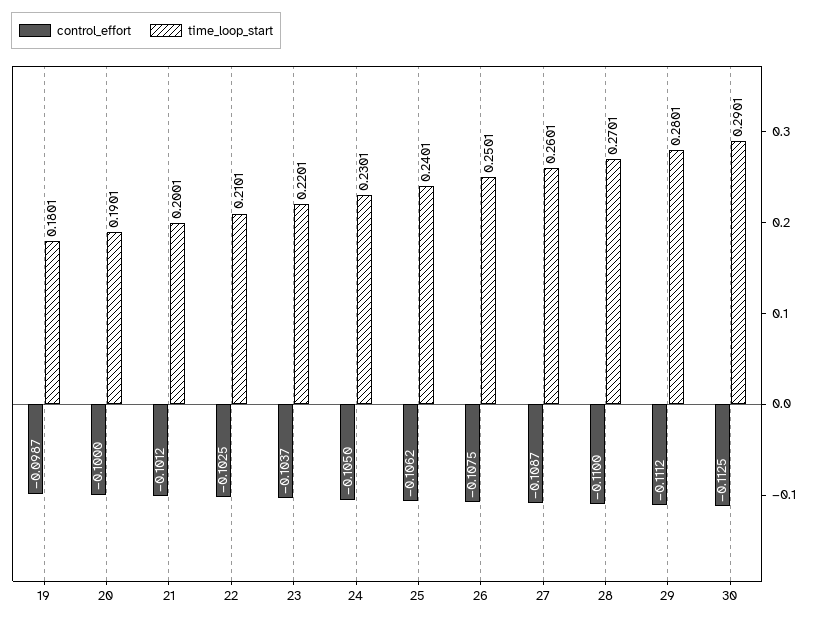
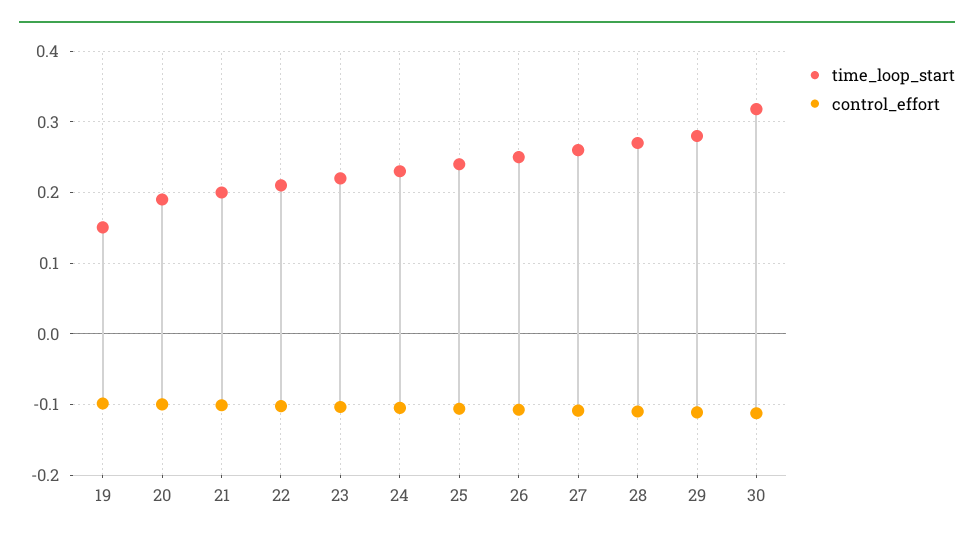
  {
    "control_effort": {
      "19": -0.0987,
      "20": -0.1,
      "21": -0.1012,
      "22": -0.1025,
      "23": -0.1037,
      "24": -0.105,
      "25": -0.1062,
      "26": -0.1075,
      "27": -0.1087,
      "28": -0.11,
      "29": -0.1112,
      "30": -0.1125
    },
    "time_loop_start": {
-     "19": 0.1801,
+     "19": 0.15,
      "20": 0.1901,
      "21": 0.2001,
      "22": 0.2101,
      "23": 0.2201,
      "24": 0.2301,
      "25": 0.2401,
      "26": 0.2501,
      "27": 0.2601,
      "28": 0.2701,
      "29": 0.2801,
-     "30": 0.2901
+     "30": 0.32
    }
  }

